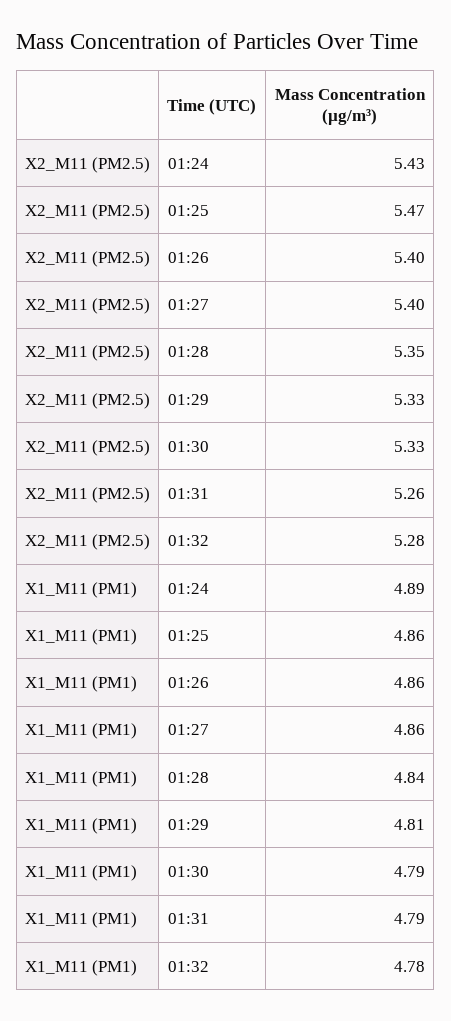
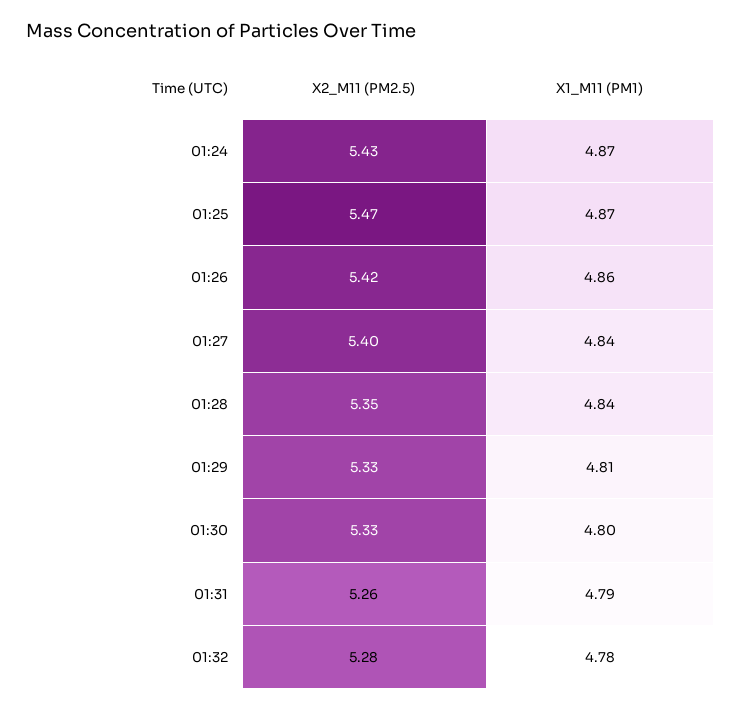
  {
    "X2_M11 (PM2.5)": {
      "01:24": 5.43,
      "01:25": 5.47,
-     "01:26": 5.4,
+     "01:26": 5.42,
      "01:27": 5.4,
      "01:28": 5.35,
      "01:29": 5.33,
      "01:30": 5.33,
      "01:31": 5.26,
      "01:32": 5.28
    },
    "X1_M11 (PM1)": {
-     "01:24": 4.89,
+     "01:24": 4.87,
-     "01:25": 4.86,
+     "01:25": 4.87,
      "01:26": 4.86,
-     "01:27": 4.86,
+     "01:27": 4.84,
      "01:28": 4.84,
      "01:29": 4.81,
-     "01:30": 4.79,
+     "01:30": 4.8,
      "01:31": 4.79,
      "01:32": 4.78
    }
  }

